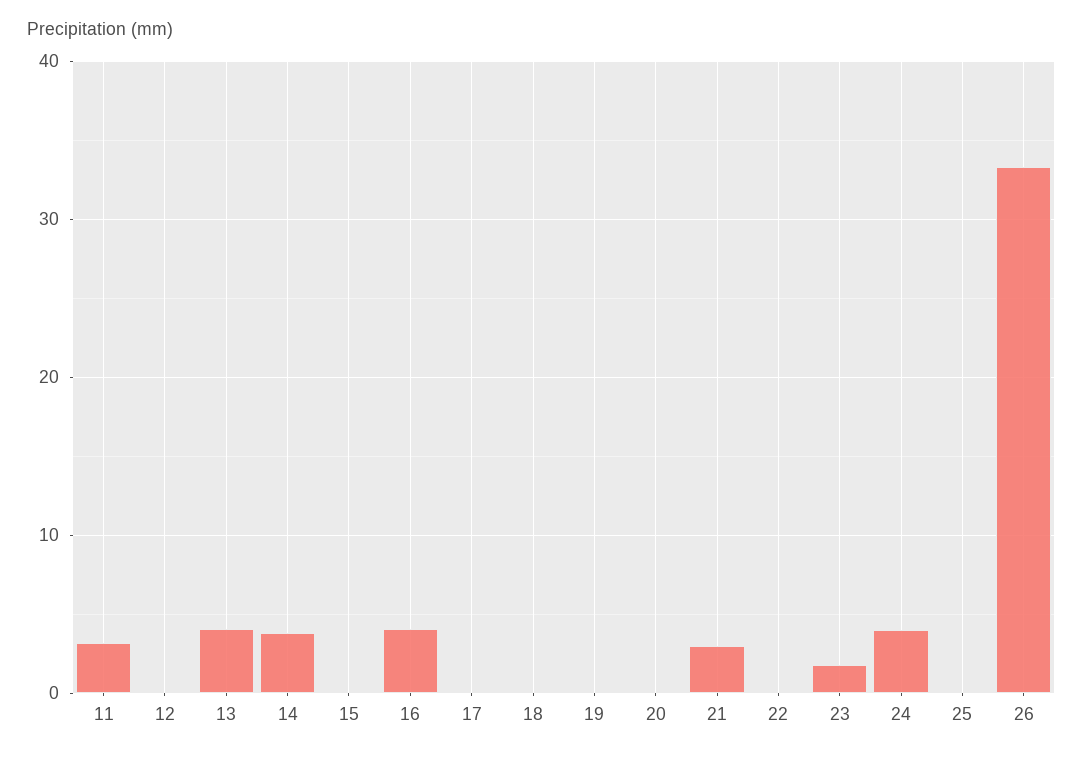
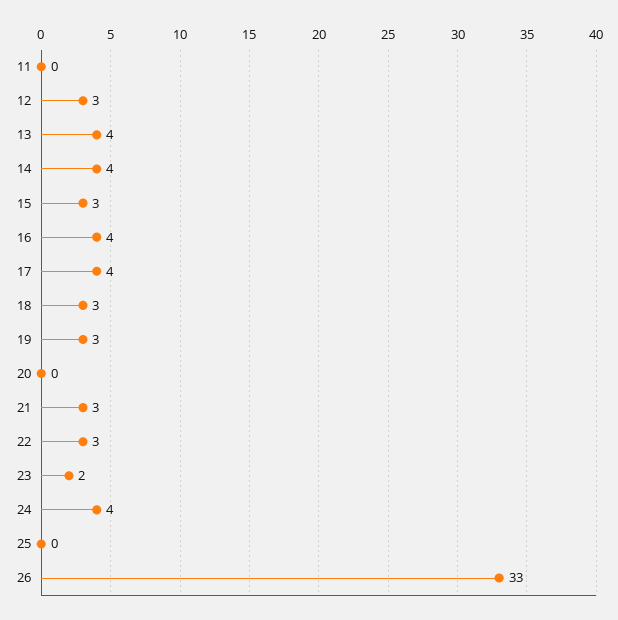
  {
-   "11": 3,
+   "11": 0,
-   "12": 0,
+   "12": 3,
    "13": 4,
    "14": 4,
-   "15": 0,
+   "15": 3,
    "16": 4,
-   "17": 0,
+   "17": 4,
-   "18": 0,
+   "18": 3,
-   "19": 0,
+   "19": 3,
    "20": 0,
    "21": 3,
-   "22": 0,
+   "22": 3,
    "23": 2,
    "24": 4,
    "25": 0,
    "26": 33
  }

